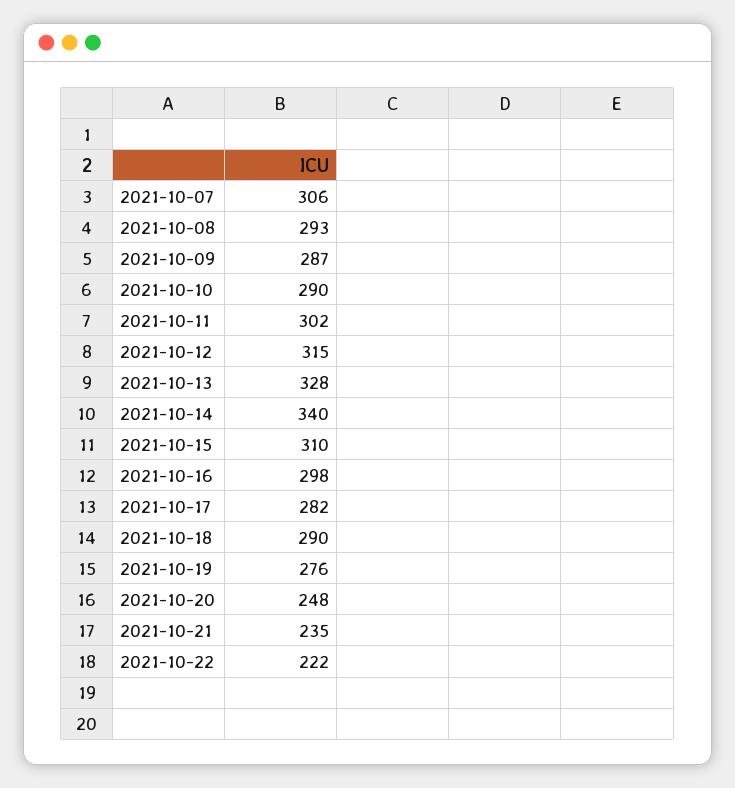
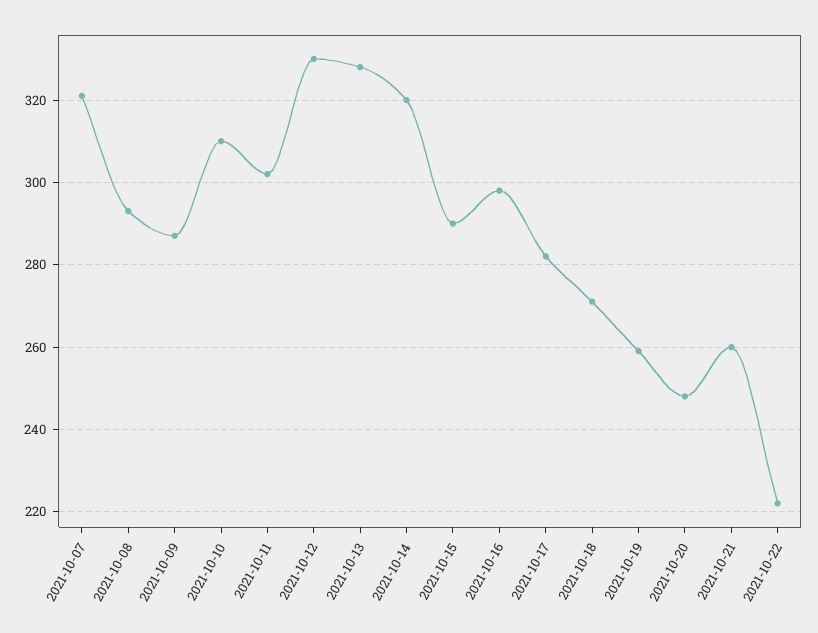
  {
-   "2021-10-07": 306,
+   "2021-10-07": 320,
    "2021-10-08": 293,
    "2021-10-09": 287,
-   "2021-10-10": 290,
+   "2021-10-10": 310,
    "2021-10-11": 302,
-   "2021-10-12": 315,
+   "2021-10-12": 330,
    "2021-10-13": 328,
-   "2021-10-14": 340,
+   "2021-10-14": 320,
-   "2021-10-15": 310,
+   "2021-10-15": 290,
    "2021-10-16": 298,
    "2021-10-17": 282,
-   "2021-10-18": 290,
+   "2021-10-18": 270,
-   "2021-10-19": 276,
+   "2021-10-19": 260,
    "2021-10-20": 248,
-   "2021-10-21": 235,
+   "2021-10-21": 260,
    "2021-10-22": 222
  }

